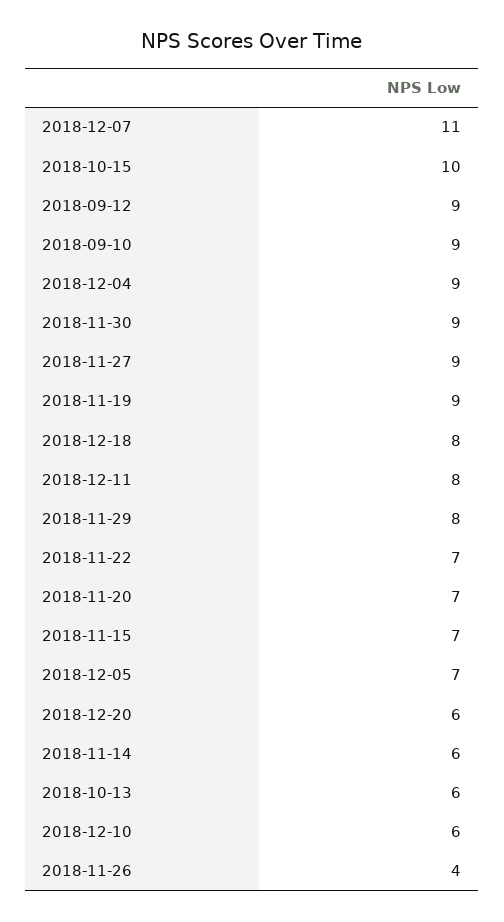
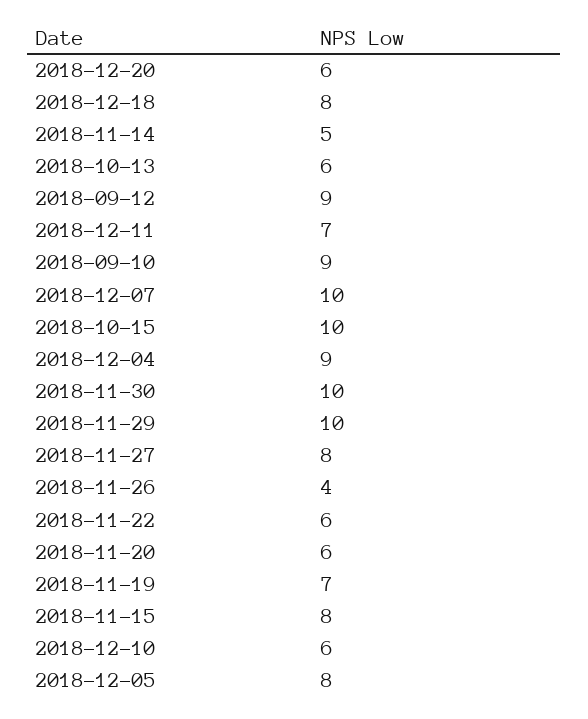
  {
-   "2018-12-07": 11,
+   "2018-12-07": 10,
    "2018-10-15": 10,
    "2018-09-12": 9,
    "2018-09-10": 9,
    "2018-12-04": 9,
-   "2018-11-30": 9,
+   "2018-11-30": 10,
-   "2018-11-27": 9,
+   "2018-11-27": 8,
-   "2018-11-19": 9,
+   "2018-11-19": 7,
    "2018-12-18": 8,
-   "2018-12-11": 8,
+   "2018-12-11": 7,
-   "2018-11-29": 8,
+   "2018-11-29": 10,
-   "2018-11-22": 7,
+   "2018-11-22": 6,
-   "2018-11-20": 7,
+   "2018-11-20": 6,
-   "2018-11-15": 7,
+   "2018-11-15": 8,
-   "2018-12-05": 7,
+   "2018-12-05": 8,
    "2018-12-20": 6,
-   "2018-11-14": 6,
+   "2018-11-14": 5,
    "2018-10-13": 6,
    "2018-12-10": 6,
    "2018-11-26": 4
  }

